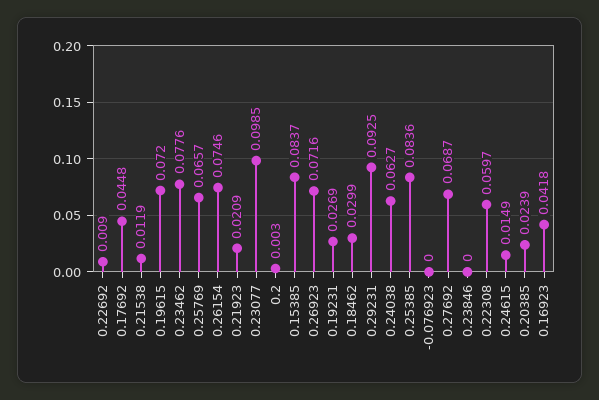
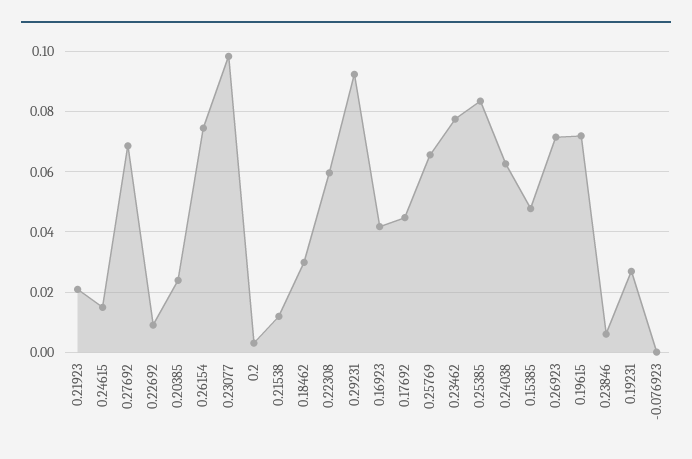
  {
    "0.22692": 0.009,
    "0.17692": 0.0448,
    "0.21538": 0.0119,
    "0.19615": 0.072,
    "0.23462": 0.0776,
    "0.25769": 0.0657,
    "0.26154": 0.0746,
    "0.21923": 0.0209,
    "0.23077": 0.0985,
    "0.2": 0.003,
-   "0.15385": 0.0837,
+   "0.15385": 0.048,
    "0.26923": 0.0716,
    "0.19231": 0.0269,
    "0.18462": 0.0299,
    "0.29231": 0.0925,
    "0.24038": 0.0627,
    "0.25385": 0.0836,
    "-0.076923": 0,
    "0.27692": 0.0687,
-   "0.23846": 0,
+   "0.23846": 0.006,
    "0.22308": 0.0597,
    "0.24615": 0.0149,
    "0.20385": 0.0239,
    "0.16923": 0.0418
  }

